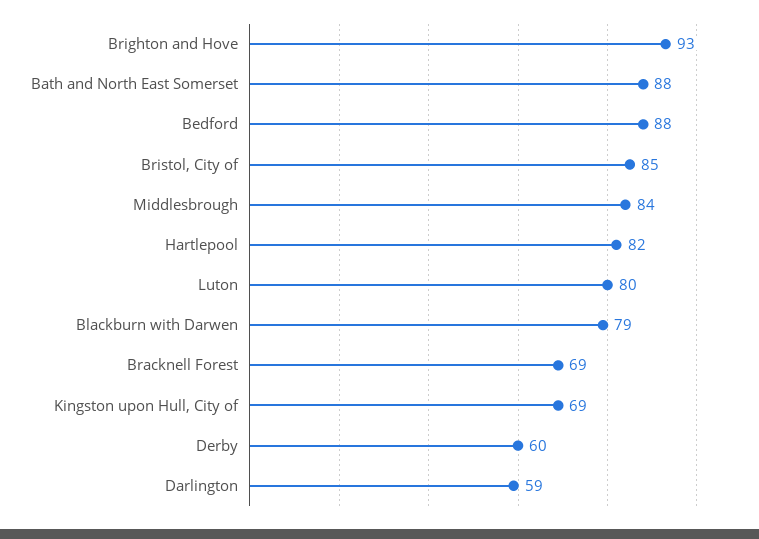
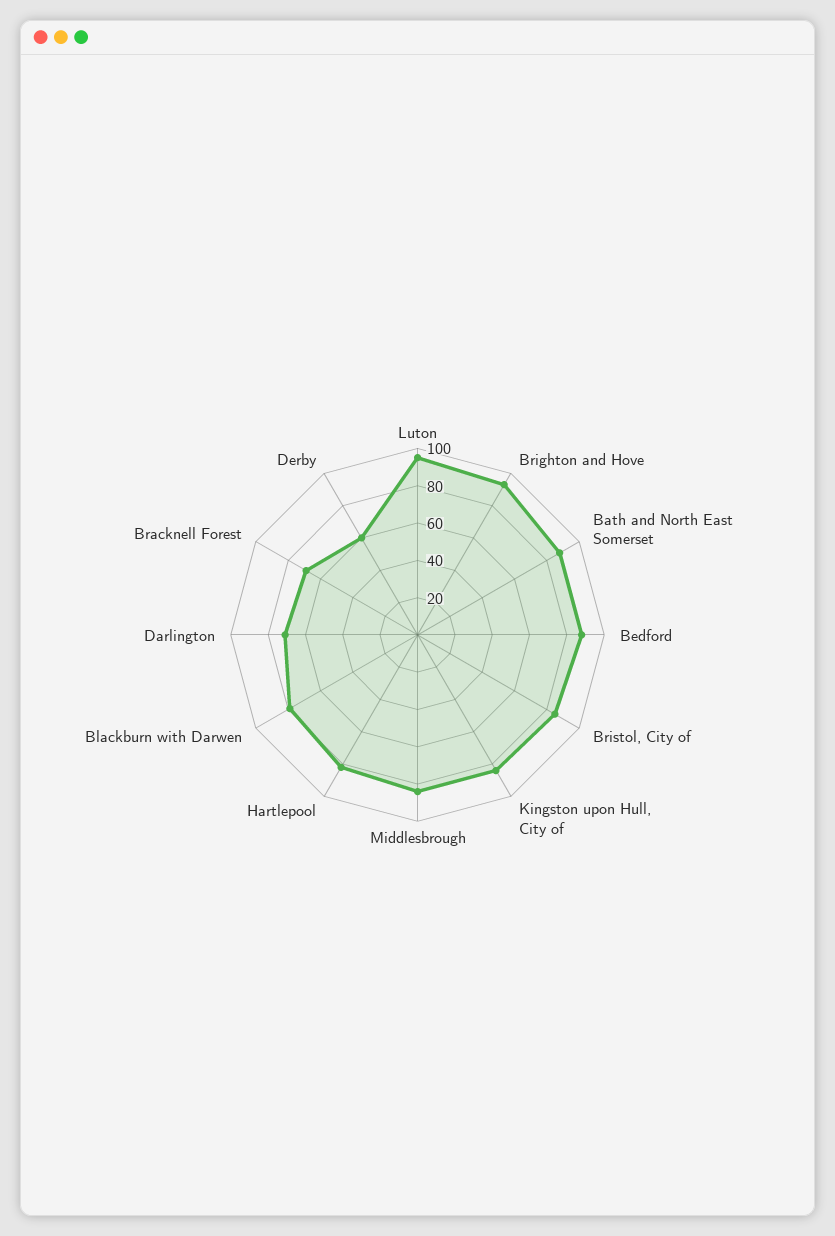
  {
    "Brighton and Hove": 93,
    "Bath and North East Somerset": 88,
    "Bedford": 88,
    "Bristol, City of": 85,
    "Middlesbrough": 84,
    "Hartlepool": 82,
-   "Luton": 80,
+   "Luton": 95,
    "Blackburn with Darwen": 79,
    "Bracknell Forest": 69,
-   "Kingston upon Hull, City of": 69,
+   "Kingston upon Hull, City of": 85,
    "Derby": 60,
-   "Darlington": 59
+   "Darlington": 70
  }

